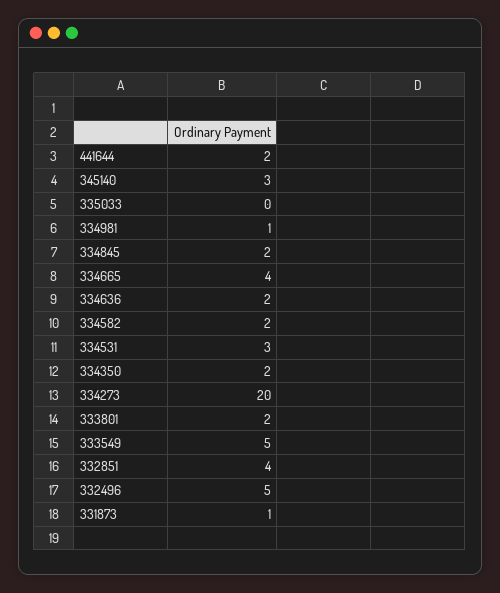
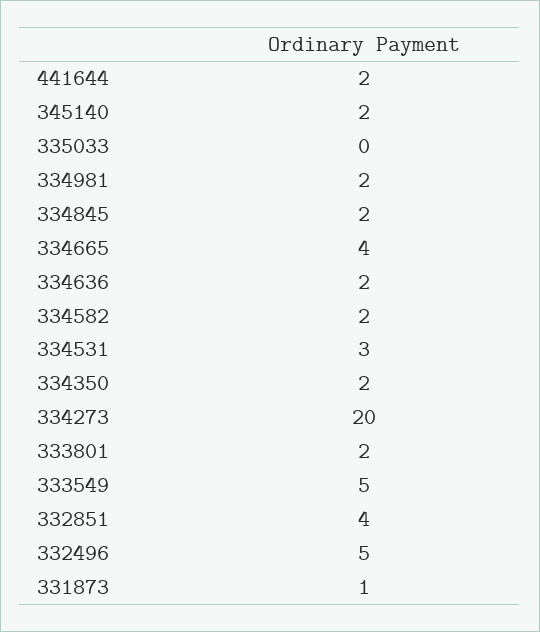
  {
    "441644": 2,
-   "345140": 3,
+   "345140": 2,
    "335033": 0,
-   "334981": 1,
+   "334981": 2,
    "334845": 2,
    "334665": 4,
    "334636": 2,
    "334582": 2,
    "334531": 3,
    "334350": 2,
    "334273": 20,
    "333801": 2,
    "333549": 5,
    "332851": 4,
    "332496": 5,
    "331873": 1
  }

